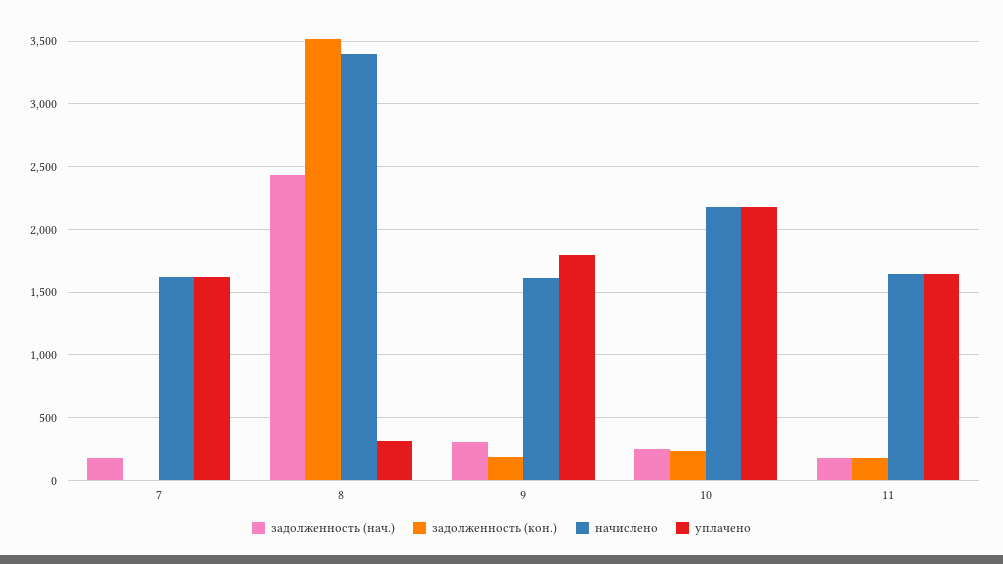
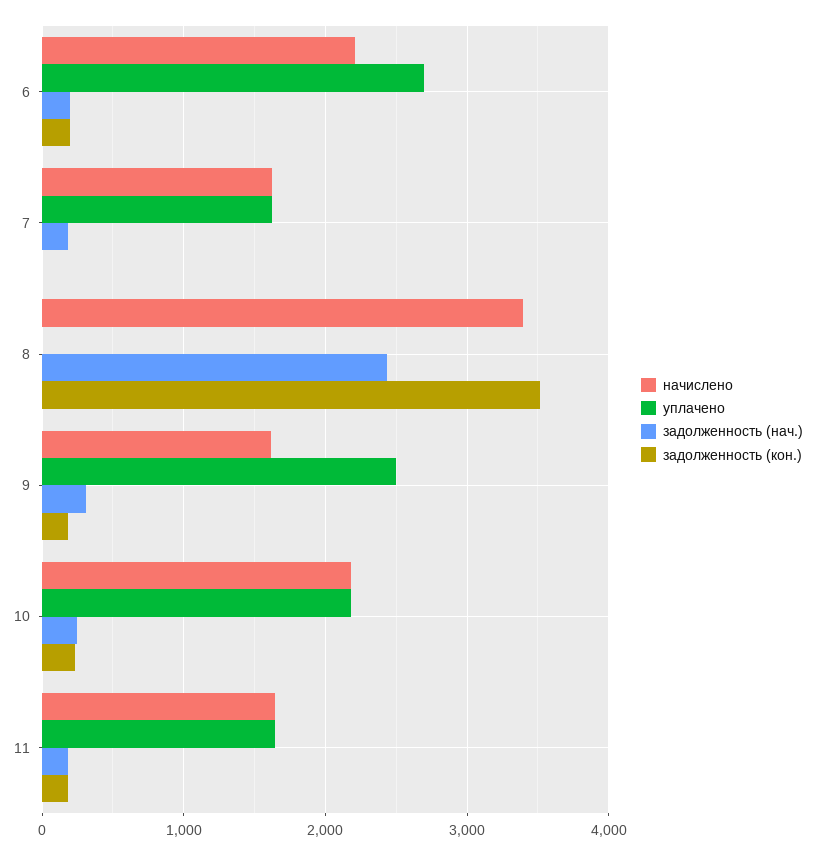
  {
    "задолженность (нач.)": {
      "7": 200,
      "8": 2450,
      "9": 300,
      "10": 250,
-     "11": 200
+     "11": 200,
+     "6": 200
    },
    "задолженность (кон.)": {
      "7": 0,
      "8": 3500,
      "9": 200,
      "10": 250,
-     "11": 200
+     "11": 200,
+     "6": 200
    },
    "начислено": {
      "7": 1600,
      "8": 3400,
      "9": 1600,
      "10": 2200,
-     "11": 1650
+     "11": 1650,
+     "6": 2200
    },
    "уплачено": {
      "7": 1600,
-     "8": 300,
+     "8": 0,
-     "9": 1800,
+     "9": 2500,
      "10": 2200,
-     "11": 1650
+     "11": 1650,
+     "6": 2700
    }
  }

